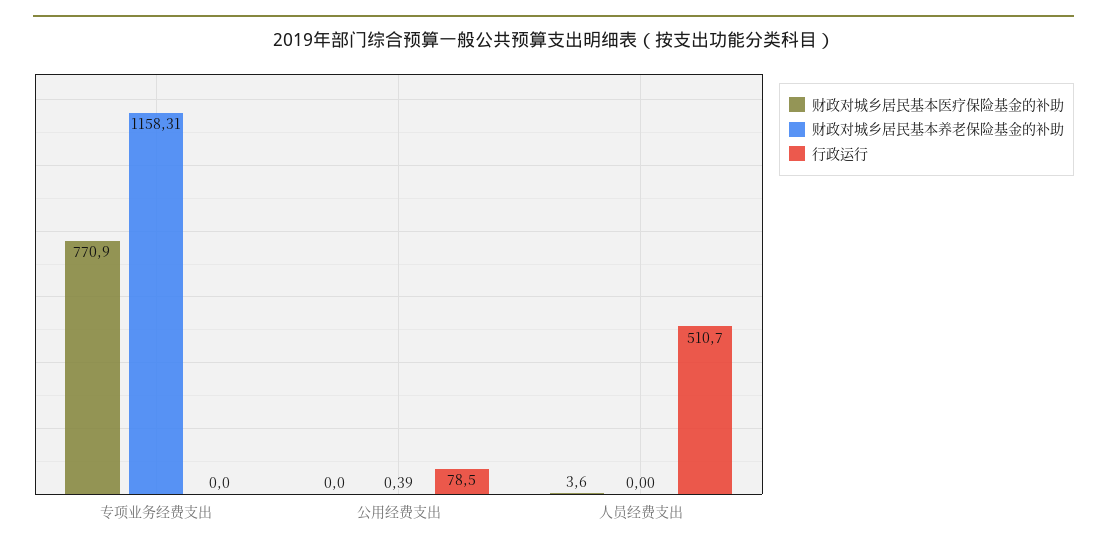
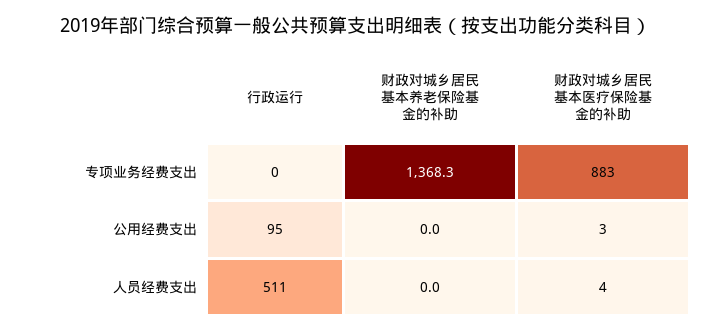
  {
    "财政对城乡居民基本医疗保险基金的补助": {
-     "专项业务经费支出": 770.9,
+     "专项业务经费支出": 883,
-     "公用经费支出": 0,
+     "公用经费支出": 3,
      "人员经费支出": 3.6
    },
    "财政对城乡居民基本养老保险基金的补助": {
-     "专项业务经费支出": 1158.31,
+     "专项业务经费支出": 1368.3,
-     "公用经费支出": 0.39,
+     "公用经费支出": 0,
      "人员经费支出": 0
    },
    "行政运行": {
      "专项业务经费支出": 0,
-     "公用经费支出": 78.5,
+     "公用经费支出": 95,
      "人员经费支出": 510.7
    }
  }

